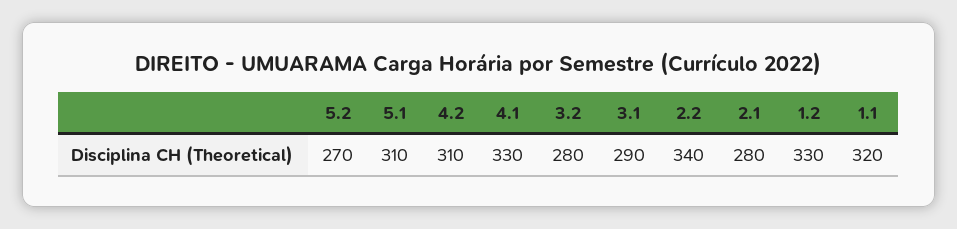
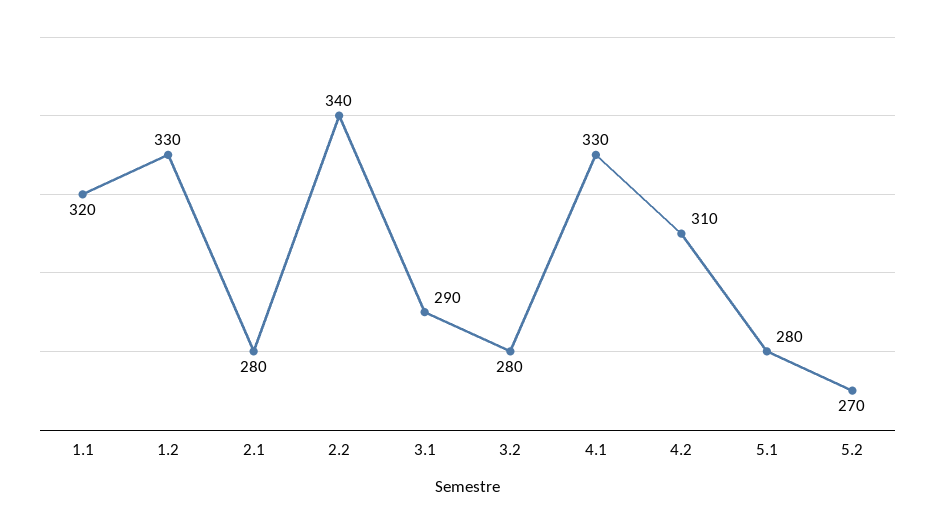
  {
    "5.2": 270,
-   "5.1": 310,
+   "5.1": 280,
    "4.2": 310,
    "4.1": 330,
    "3.2": 280,
    "3.1": 290,
    "2.2": 340,
    "2.1": 280,
    "1.2": 330,
    "1.1": 320
  }

